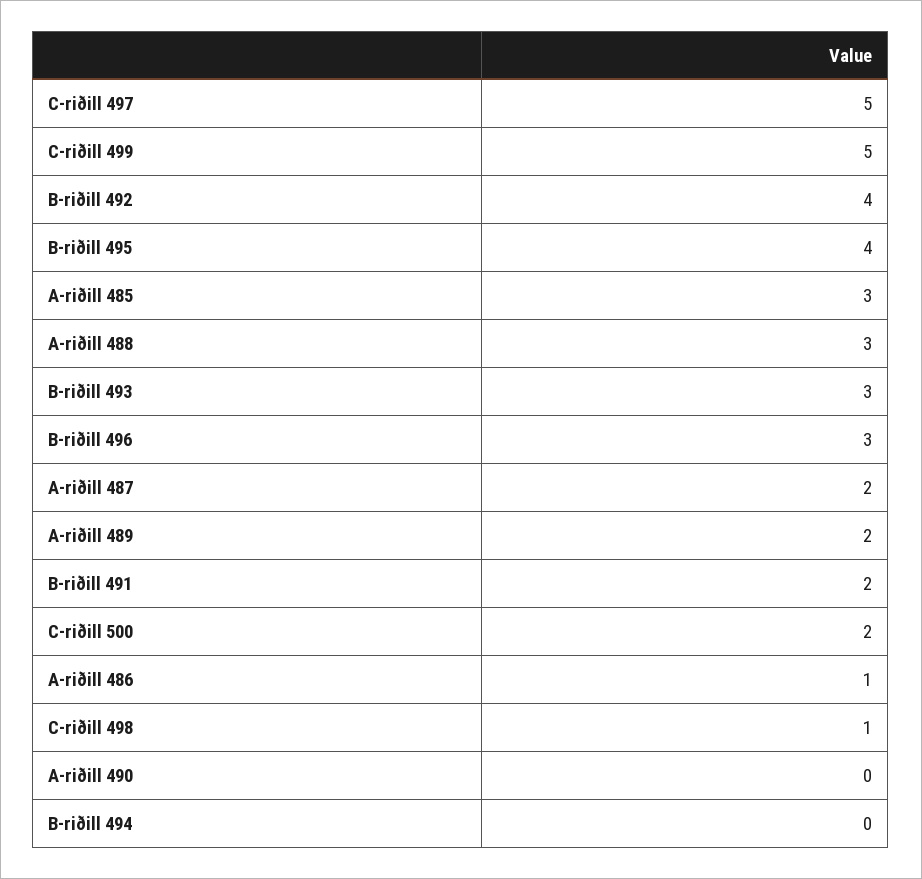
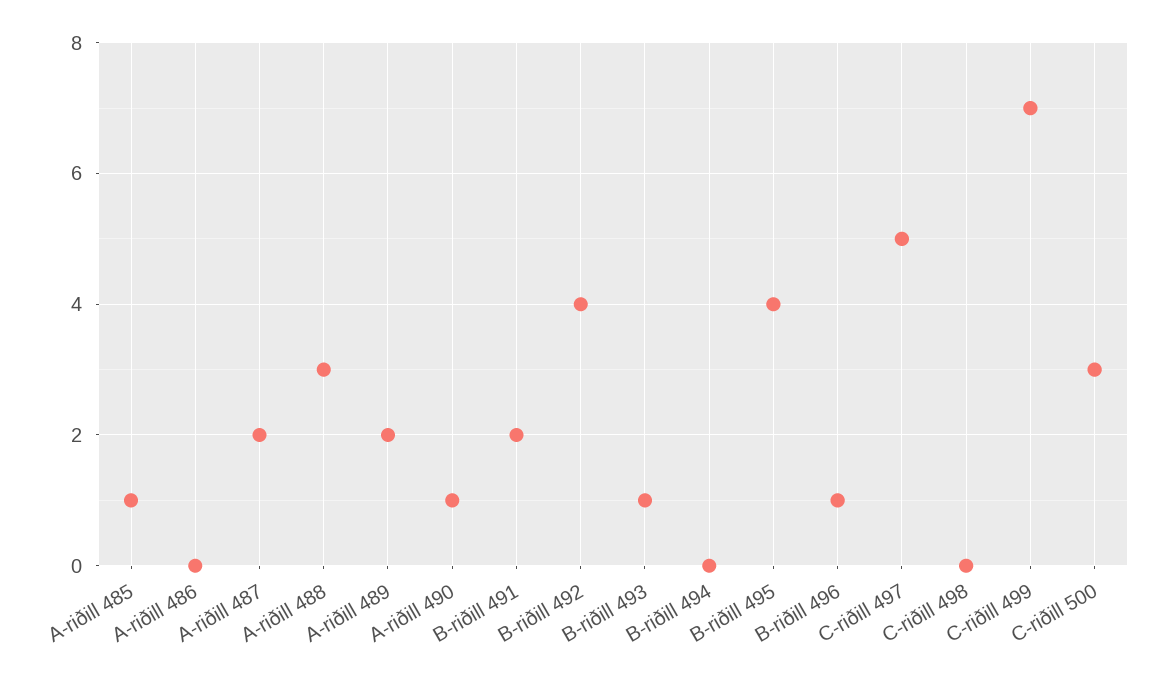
  {
    "C-riðill 497": 5,
-   "C-riðill 499": 5,
+   "C-riðill 499": 7,
    "B-riðill 492": 4,
    "B-riðill 495": 4,
-   "A-riðill 485": 3,
+   "A-riðill 485": 1,
    "A-riðill 488": 3,
-   "B-riðill 493": 3,
+   "B-riðill 493": 1,
-   "B-riðill 496": 3,
+   "B-riðill 496": 1,
    "A-riðill 487": 2,
    "A-riðill 489": 2,
    "B-riðill 491": 2,
-   "C-riðill 500": 2,
+   "C-riðill 500": 3,
-   "A-riðill 486": 1,
+   "A-riðill 486": 0,
-   "C-riðill 498": 1,
+   "C-riðill 498": 0,
-   "A-riðill 490": 0,
+   "A-riðill 490": 1,
    "B-riðill 494": 0
  }

